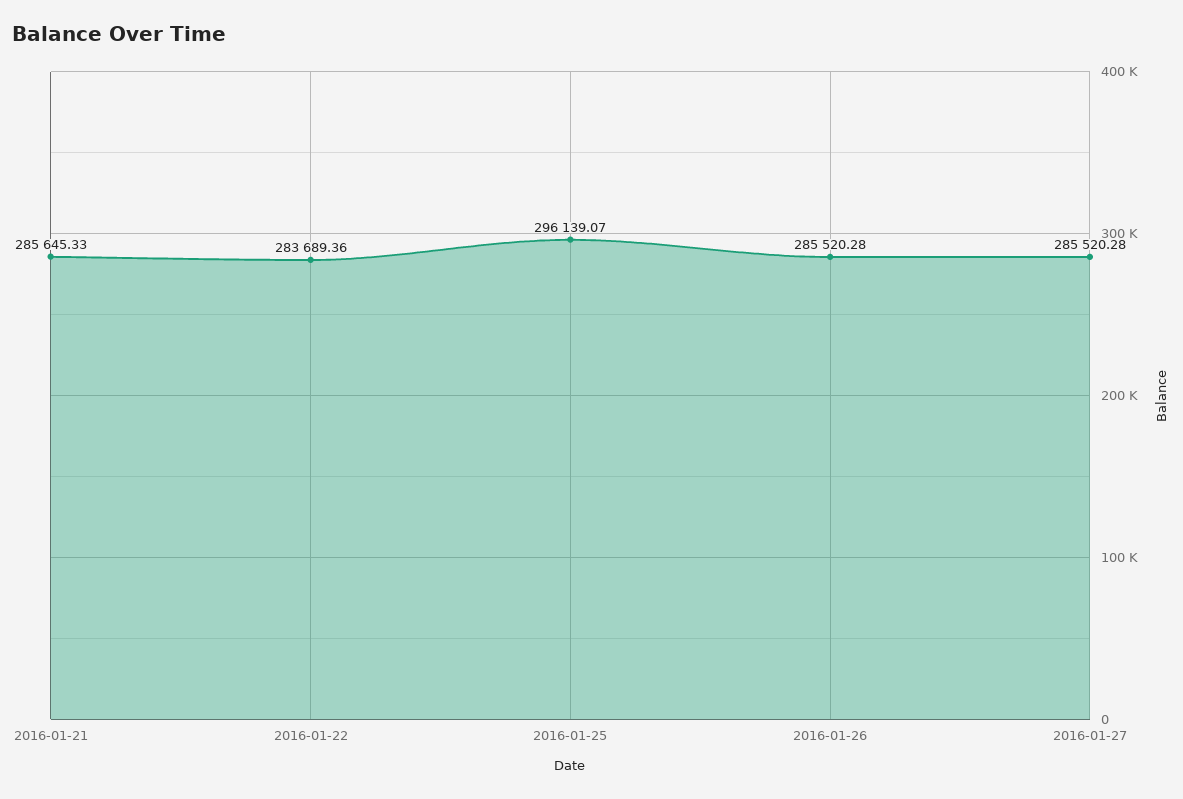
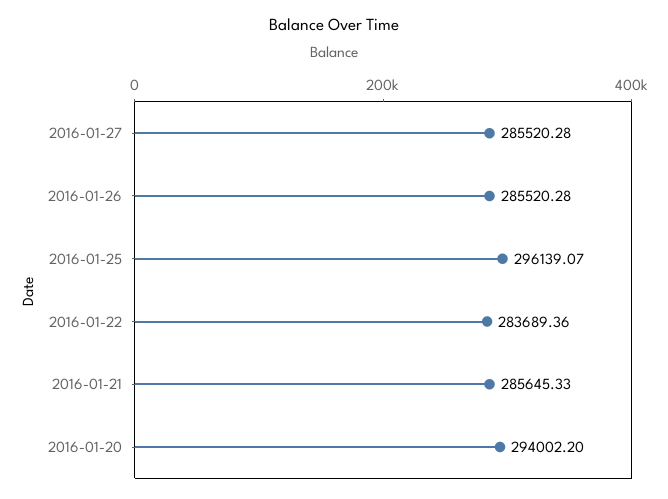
  {
    "2016-01-21": 285645.33,
    "2016-01-22": 283689.36,
    "2016-01-25": 296139.07,
    "2016-01-26": 285520.28,
-   "2016-01-27": 285520.28
+   "2016-01-27": 285520.28,
+   "2016-01-20": 294002.2
  }

